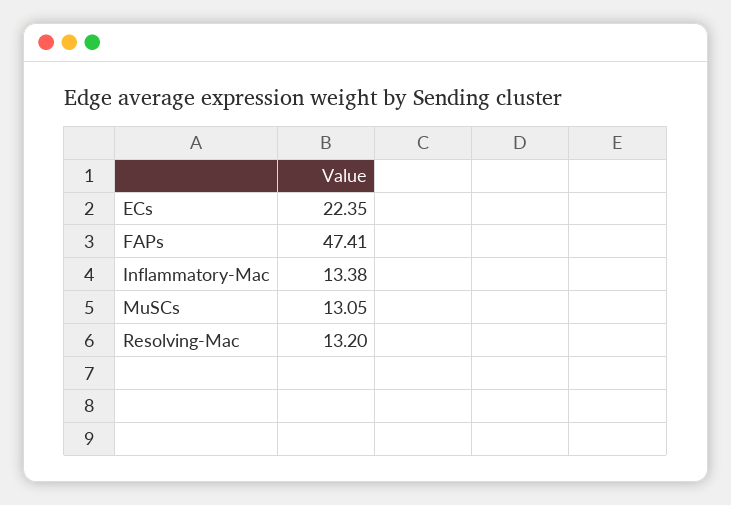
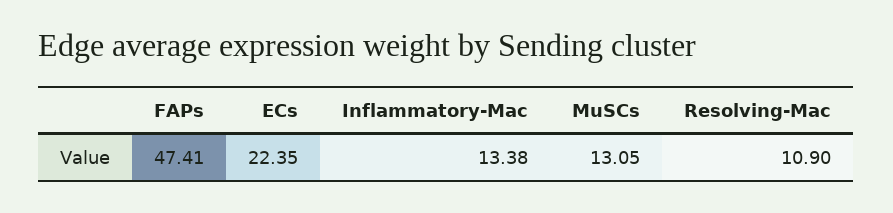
  {
    "ECs": 22.35,
    "FAPs": 47.41,
    "Inflammatory-Mac": 13.38,
    "MuSCs": 13.05,
-   "Resolving-Mac": 13.2
+   "Resolving-Mac": 10.9
  }

